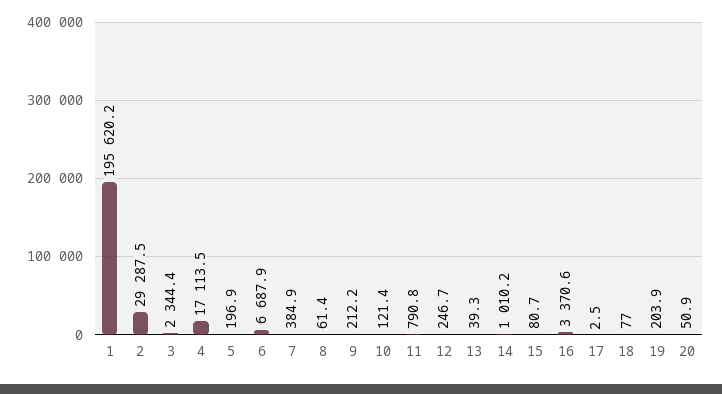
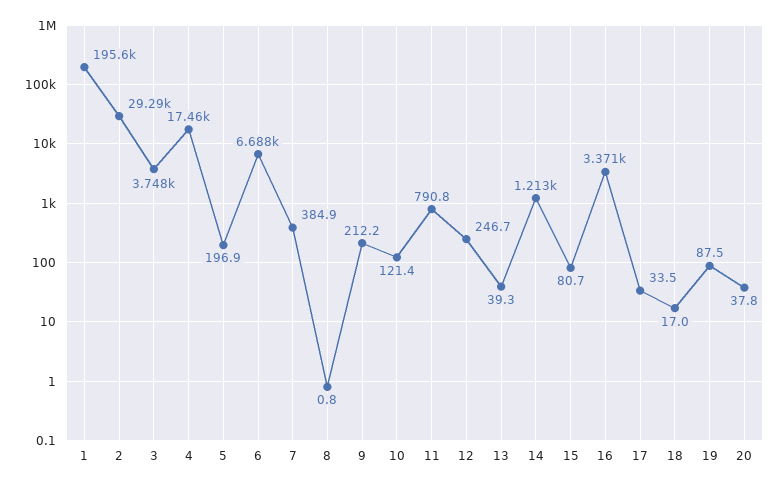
  {
    "1": 195620.2,
    "2": 29287.5,
-   "3": 2344.4,
+   "3": 3748,
-   "4": 17113.5,
+   "4": 17460,
    "5": 196.9,
    "6": 6687.9,
    "7": 384.9,
-   "8": 61.4,
+   "8": 0.8,
    "9": 212.2,
    "10": 121.4,
    "11": 790.8,
    "12": 246.7,
    "13": 39.3,
-   "14": 1010.2,
+   "14": 1213,
    "15": 80.7,
    "16": 3370.6,
-   "17": 2.5,
+   "17": 33.5,
-   "18": 77,
+   "18": 17,
-   "19": 203.9,
+   "19": 87.5,
-   "20": 50.9
+   "20": 37.8
  }

